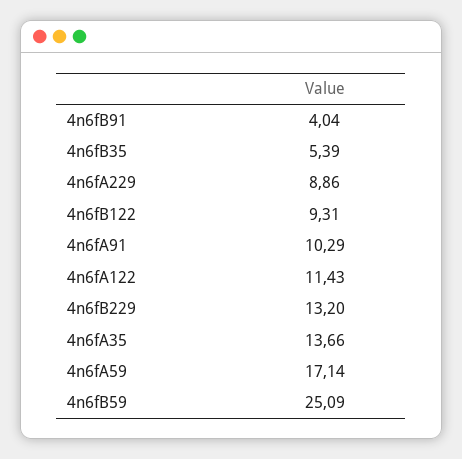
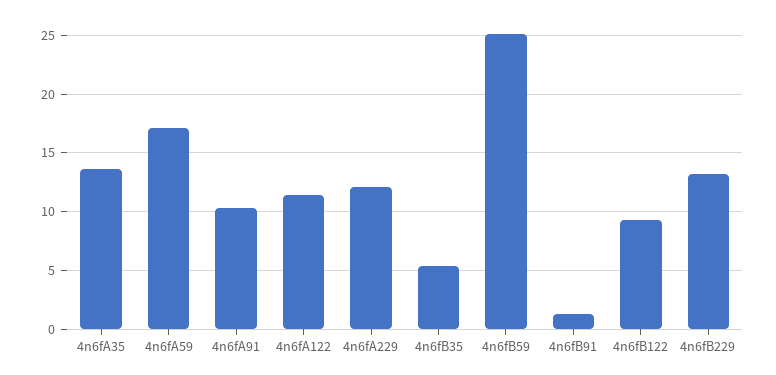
  {
-   "4n6fB91": 4.04,
+   "4n6fB91": 1,
    "4n6fB35": 5.39,
-   "4n6fA229": 8.86,
+   "4n6fA229": 12,
    "4n6fB122": 9.31,
    "4n6fA91": 10.29,
    "4n6fA122": 11.43,
    "4n6fB229": 13.2,
    "4n6fA35": 13.66,
    "4n6fA59": 17.14,
    "4n6fB59": 25.09
  }

